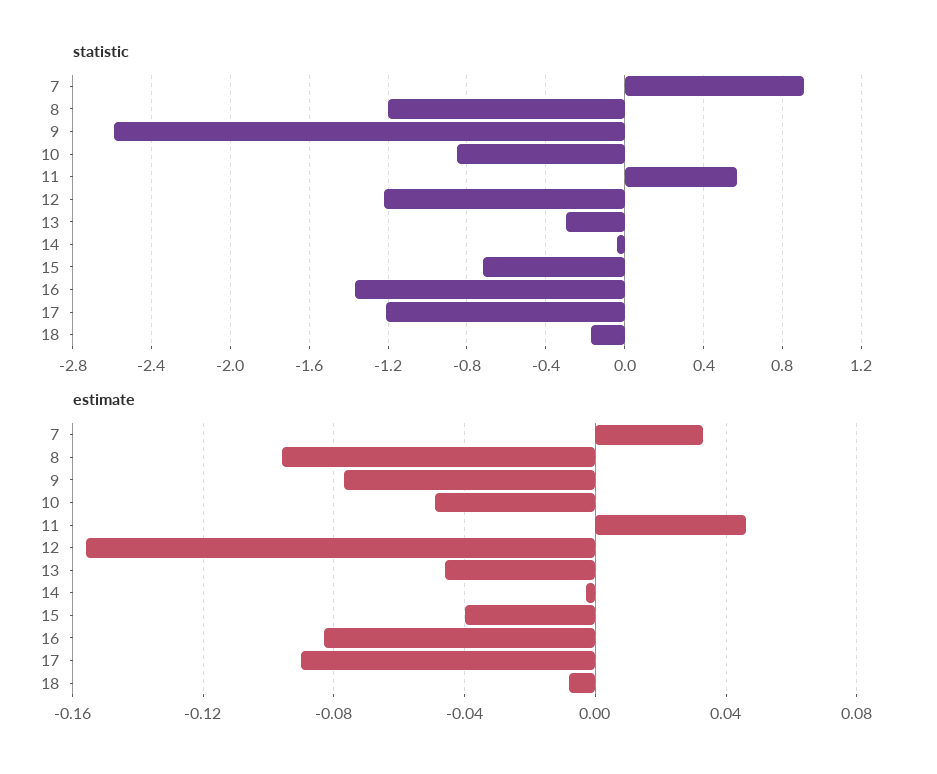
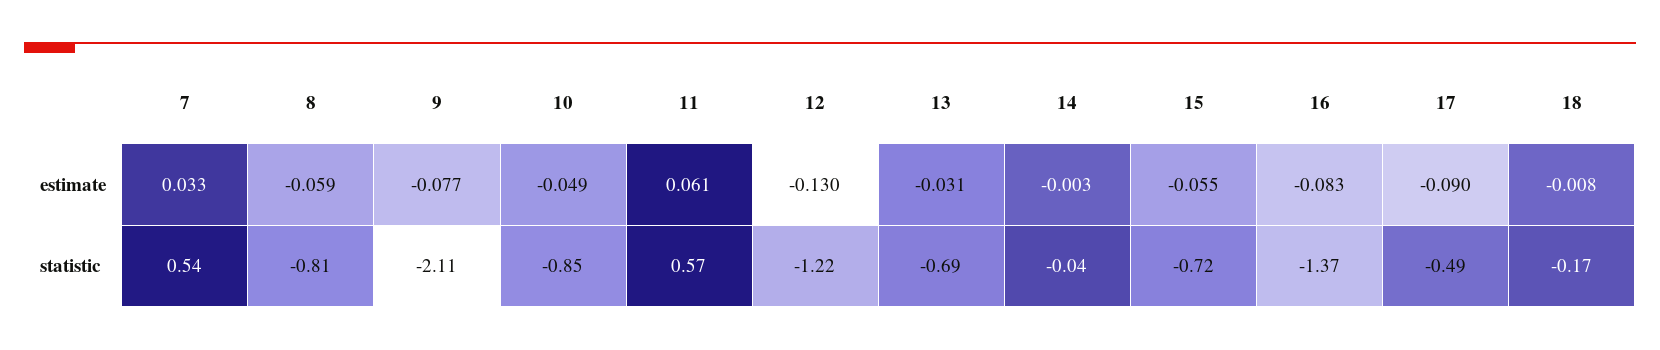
  {
    "statistic": {
-     "7": 0.9,
+     "7": 0.54,
-     "8": -1.2,
+     "8": -0.81,
-     "9": -2.6,
+     "9": -2.11,
      "10": -0.85,
      "11": 0.57,
      "12": -1.22,
-     "13": -0.3,
+     "13": -0.69,
      "14": -0.04,
      "15": -0.72,
      "16": -1.37,
-     "17": -1.2,
+     "17": -0.49,
      "18": -0.17
    },
    "estimate": {
      "7": 0.033,
-     "8": -0.095,
+     "8": -0.059,
      "9": -0.077,
      "10": -0.049,
-     "11": 0.045,
+     "11": 0.061,
-     "12": -0.155,
+     "12": -0.13,
-     "13": -0.045,
+     "13": -0.031,
      "14": -0.003,
-     "15": -0.04,
+     "15": -0.055,
      "16": -0.083,
      "17": -0.09,
      "18": -0.008
    }
  }

